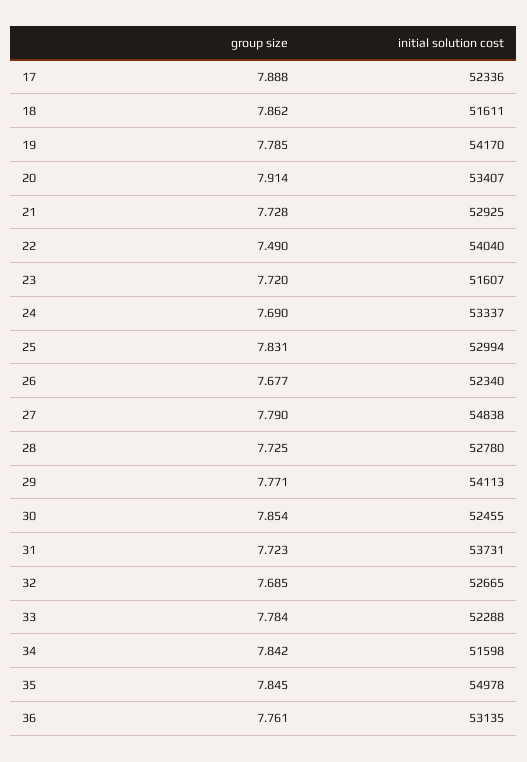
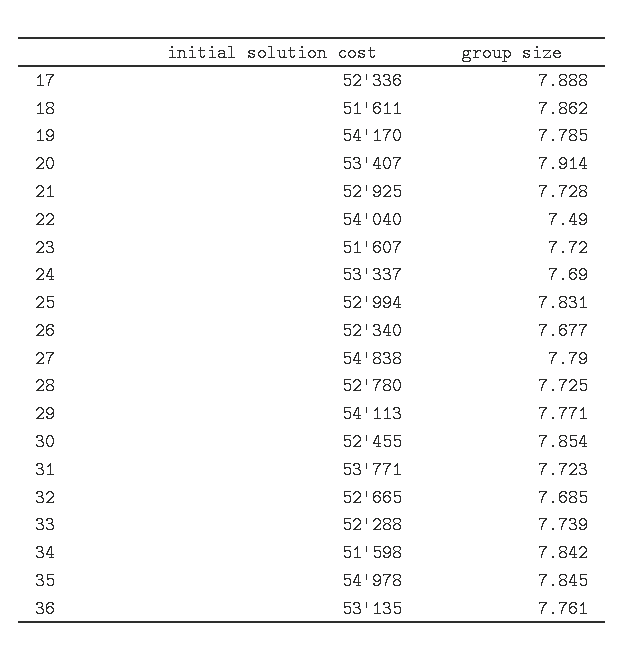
  {
    "group size": {
      "17": 7.888,
      "18": 7.862,
      "19": 7.785,
      "20": 7.914,
      "21": 7.728,
      "22": 7.49,
      "23": 7.72,
      "24": 7.69,
      "25": 7.831,
      "26": 7.677,
      "27": 7.79,
      "28": 7.725,
      "29": 7.771,
      "30": 7.854,
      "31": 7.723,
      "32": 7.685,
-     "33": 7.784,
+     "33": 7.739,
      "34": 7.842,
      "35": 7.845,
      "36": 7.761
    },
    "initial solution cost": {
      "17": 52336,
      "18": 51611,
      "19": 54170,
      "20": 53407,
      "21": 52925,
      "22": 54040,
      "23": 51607,
      "24": 53337,
      "25": 52994,
      "26": 52340,
      "27": 54838,
      "28": 52780,
      "29": 54113,
      "30": 52455,
-     "31": 53731,
+     "31": 53771,
      "32": 52665,
      "33": 52288,
      "34": 51598,
      "35": 54978,
      "36": 53135
    }
  }

